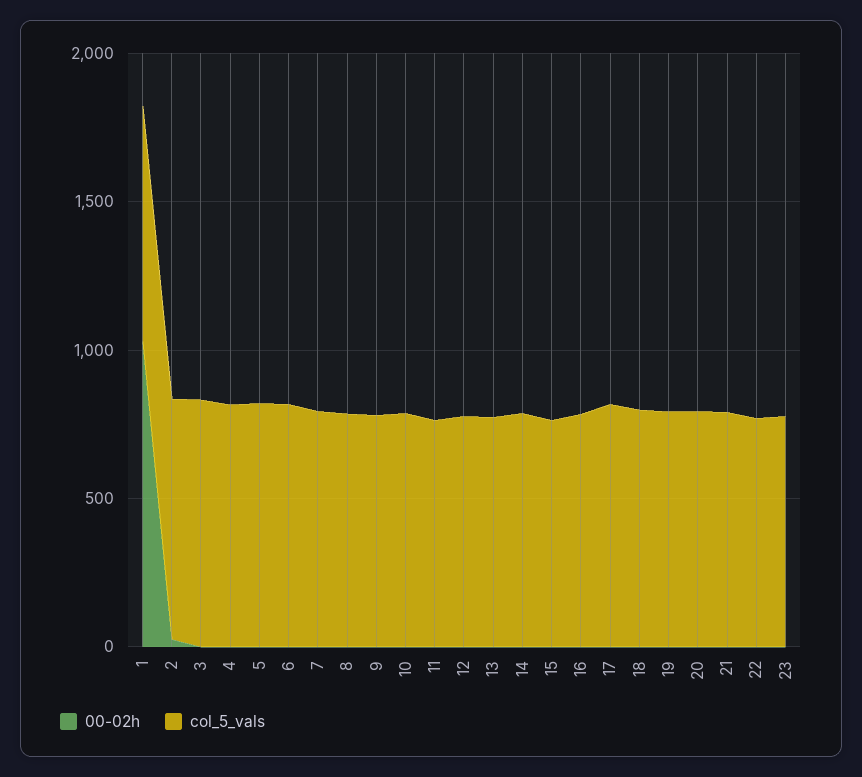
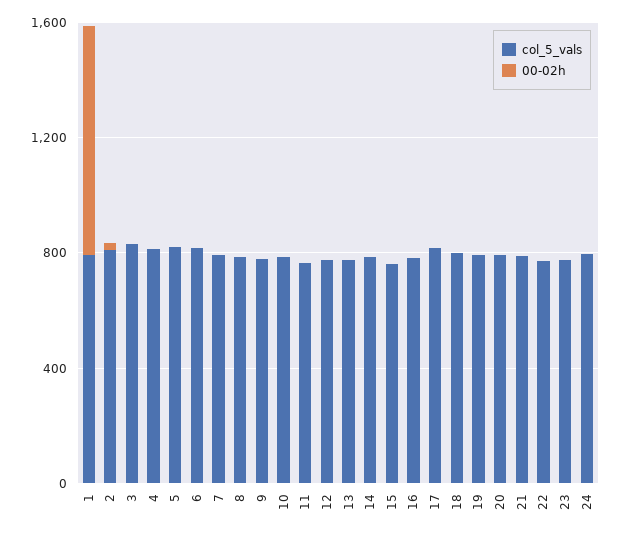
  {
    "00-02h": {
-     "1": 1000,
+     "1": 800,
      "2": 0,
      "3": 0,
      "4": 0,
      "5": 0,
      "6": 0,
      "7": 0,
      "8": 0,
      "9": 0,
      "10": 0,
      "11": 0,
      "12": 0,
      "13": 0,
      "14": 0,
      "15": 0,
      "16": 0,
      "17": 0,
      "18": 0,
      "19": 0,
      "20": 0,
      "21": 0,
      "22": 0,
-     "23": 0
+     "23": 0,
+     "24": 0
    },
    "col_5_vals": {
      "1": 800,
      "2": 800,
      "3": 800,
      "4": 800,
      "5": 800,
      "6": 800,
      "7": 800,
      "8": 800,
      "9": 800,
      "10": 800,
      "11": 800,
      "12": 800,
      "13": 800,
      "14": 800,
      "15": 800,
      "16": 800,
      "17": 800,
      "18": 800,
      "19": 800,
      "20": 800,
      "21": 800,
      "22": 800,
-     "23": 800
+     "23": 800,
+     "24": 800
    }
  }

